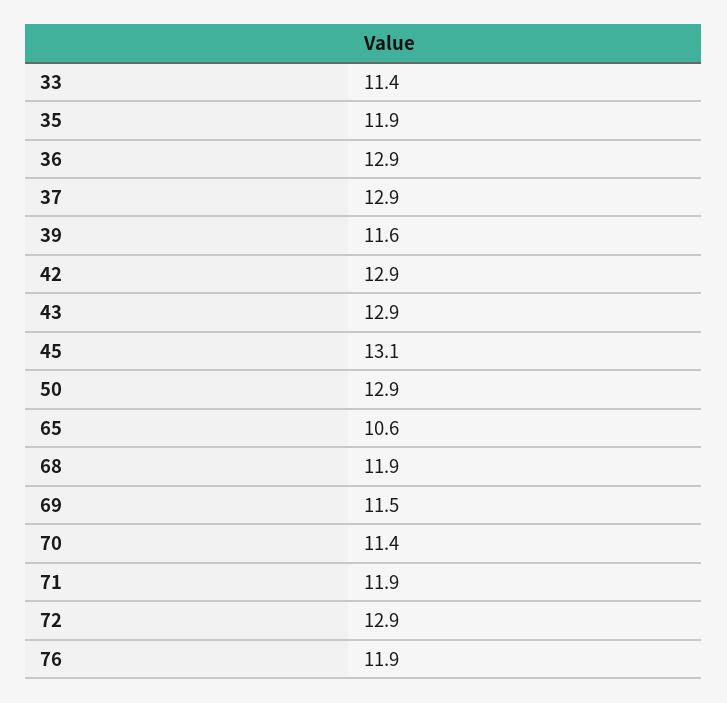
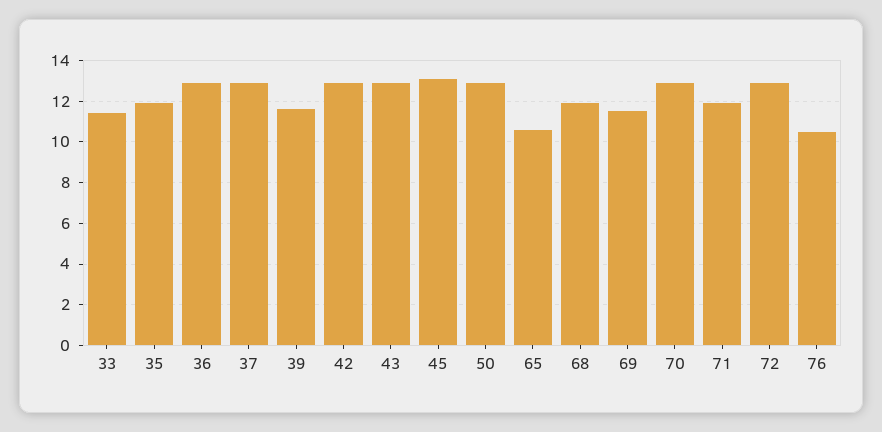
  {
    "33": 11.4,
    "35": 11.9,
    "36": 12.9,
    "37": 12.9,
    "39": 11.6,
    "42": 12.9,
    "43": 12.9,
    "45": 13.1,
    "50": 12.9,
    "65": 10.6,
    "68": 11.9,
    "69": 11.5,
-   "70": 11.4,
+   "70": 13,
    "71": 11.9,
    "72": 12.9,
-   "76": 11.9
+   "76": 10.5
  }

